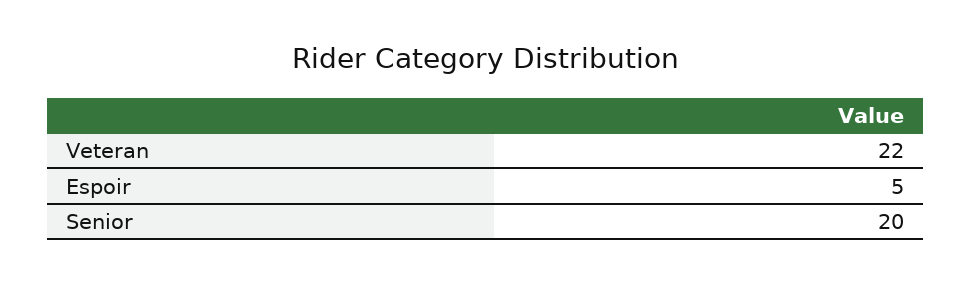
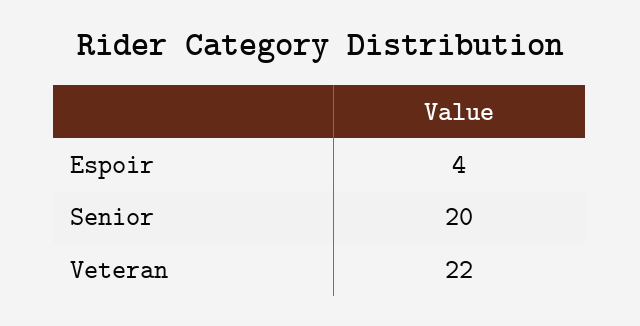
  {
    "Veteran": 22,
-   "Espoir": 5,
+   "Espoir": 4,
    "Senior": 20
  }

